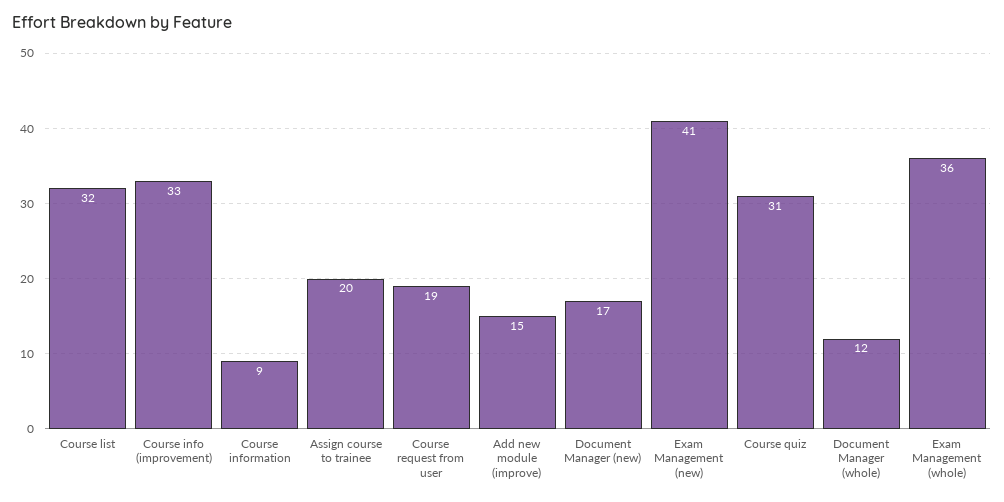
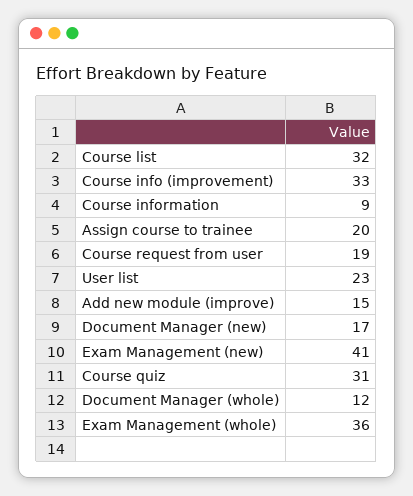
  {
    "Course list": 32,
    "Course info (improvement)": 33,
    "Course information": 9,
    "Assign course to trainee": 20,
    "Course request from user": 19,
    "Add new module (improve)": 15,
    "Document Manager (new)": 17,
    "Exam Management (new)": 41,
    "Course quiz": 31,
    "Document Manager (whole)": 12,
-   "Exam Management (whole)": 36
+   "Exam Management (whole)": 36,
+   "User list": 23
  }

